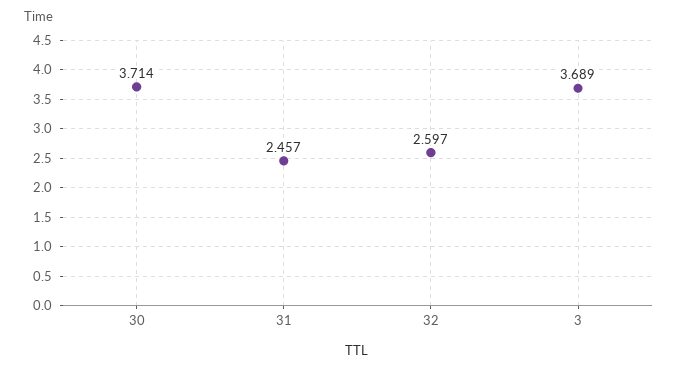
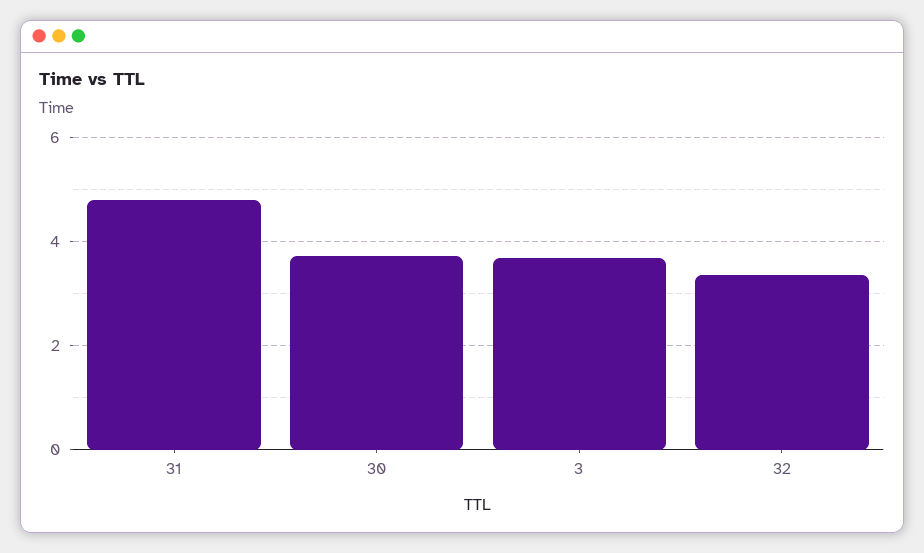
  {
    "30": 3.714,
-   "31": 2.457,
+   "31": 4.8,
-   "32": 2.597,
+   "32": 3.4,
    "3": 3.689
  }

